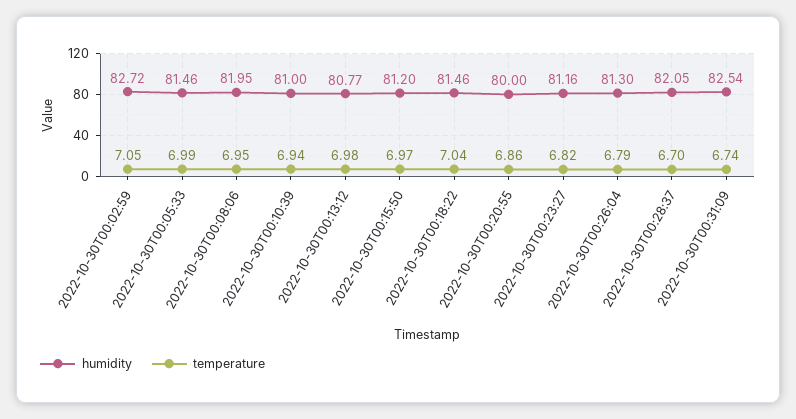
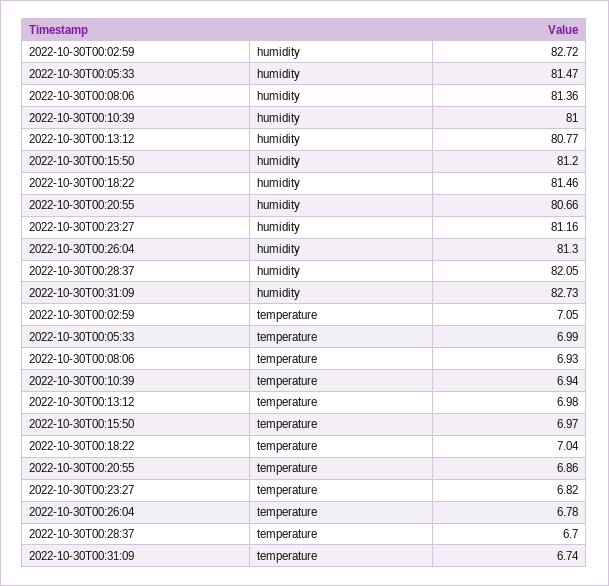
  {
    "humidity": {
      "2022-10-30T00:02:59": 82.72,
-     "2022-10-30T00:05:33": 81.46,
+     "2022-10-30T00:05:33": 81.47,
-     "2022-10-30T00:08:06": 81.95,
+     "2022-10-30T00:08:06": 81.36,
      "2022-10-30T00:10:39": 81,
      "2022-10-30T00:13:12": 80.77,
      "2022-10-30T00:15:50": 81.2,
      "2022-10-30T00:18:22": 81.46,
-     "2022-10-30T00:20:55": 80,
+     "2022-10-30T00:20:55": 80.66,
      "2022-10-30T00:23:27": 81.16,
      "2022-10-30T00:26:04": 81.3,
      "2022-10-30T00:28:37": 82.05,
-     "2022-10-30T00:31:09": 82.54
+     "2022-10-30T00:31:09": 82.73
    },
    "temperature": {
      "2022-10-30T00:02:59": 7.05,
      "2022-10-30T00:05:33": 6.99,
-     "2022-10-30T00:08:06": 6.95,
+     "2022-10-30T00:08:06": 6.93,
      "2022-10-30T00:10:39": 6.94,
      "2022-10-30T00:13:12": 6.98,
      "2022-10-30T00:15:50": 6.97,
      "2022-10-30T00:18:22": 7.04,
      "2022-10-30T00:20:55": 6.86,
      "2022-10-30T00:23:27": 6.82,
-     "2022-10-30T00:26:04": 6.79,
+     "2022-10-30T00:26:04": 6.78,
      "2022-10-30T00:28:37": 6.7,
      "2022-10-30T00:31:09": 6.74
    }
  }

